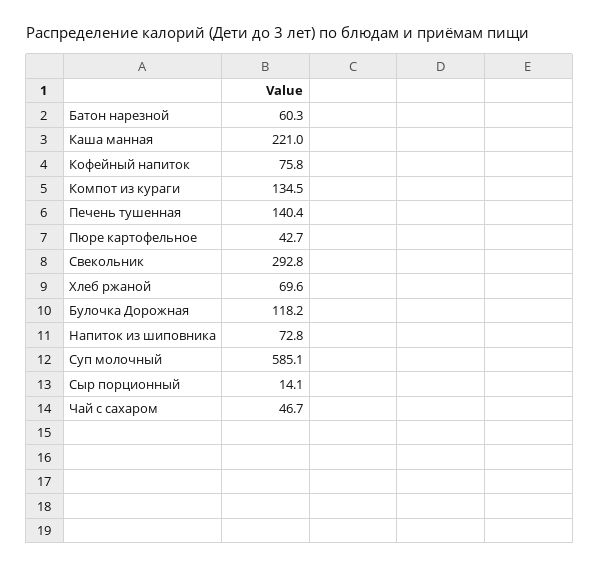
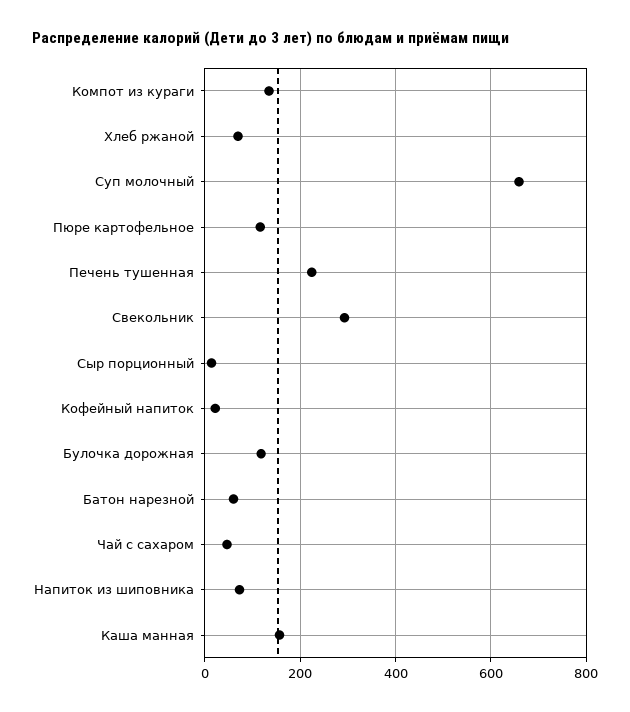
  {
    "Батон нарезной": 60.3,
-   "Каша манная": 221,
+   "Каша манная": 160,
-   "Кофейный напиток": 75.8,
+   "Кофейный напиток": 20,
    "Компот из кураги": 134.5,
-   "Печень тушенная": 140.4,
+   "Печень тушенная": 220,
-   "Пюре картофельное": 42.7,
+   "Пюре картофельное": 120,
    "Свекольник": 292.8,
    "Хлеб ржаной": 69.6,
    "Булочка Дорожная": 118.2,
    "Напиток из шиповника": 72.8,
-   "Суп молочный": 585.1,
+   "Суп молочный": 660,
    "Сыр порционный": 14.1,
    "Чай с сахаром": 46.7
  }

